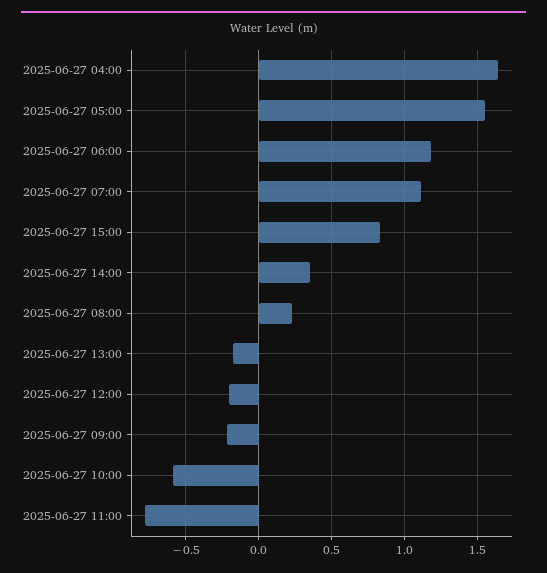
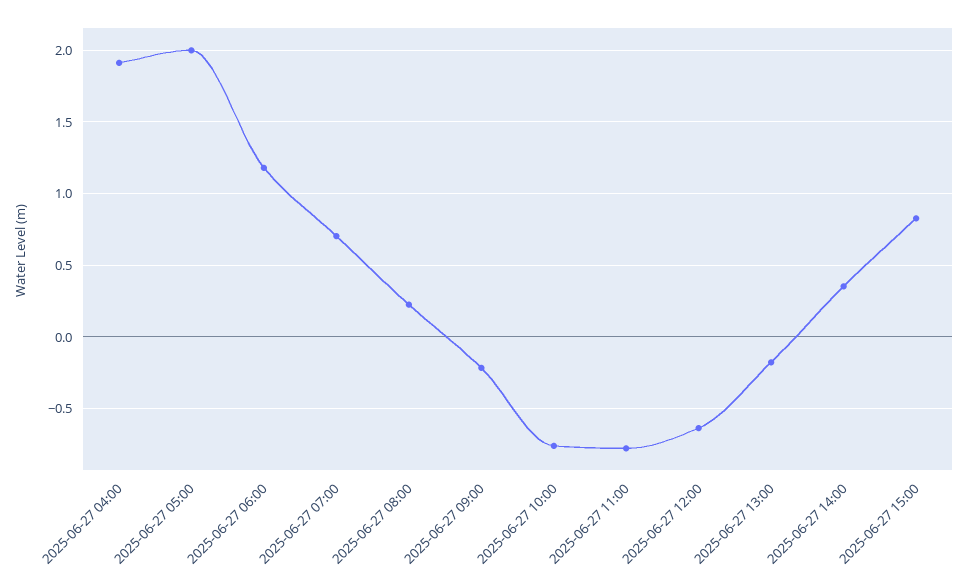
  {
-   "2025-06-27 04:00": 1.65,
+   "2025-06-27 04:00": 1.9,
-   "2025-06-27 05:00": 1.55,
+   "2025-06-27 05:00": 2,
    "2025-06-27 06:00": 1.2,
-   "2025-06-27 07:00": 1.1,
+   "2025-06-27 07:00": 0.7,
    "2025-06-27 15:00": 0.85,
    "2025-06-27 14:00": 0.35,
    "2025-06-27 08:00": 0.25,
    "2025-06-27 13:00": -0.2,
-   "2025-06-27 12:00": -0.2,
+   "2025-06-27 12:00": -0.65,
    "2025-06-27 09:00": -0.2,
-   "2025-06-27 10:00": -0.6,
+   "2025-06-27 10:00": -0.75,
    "2025-06-27 11:00": -0.8
  }

